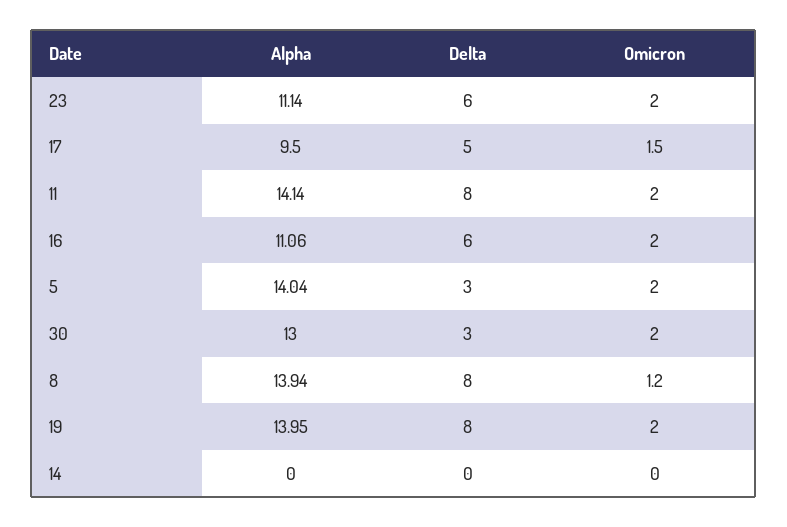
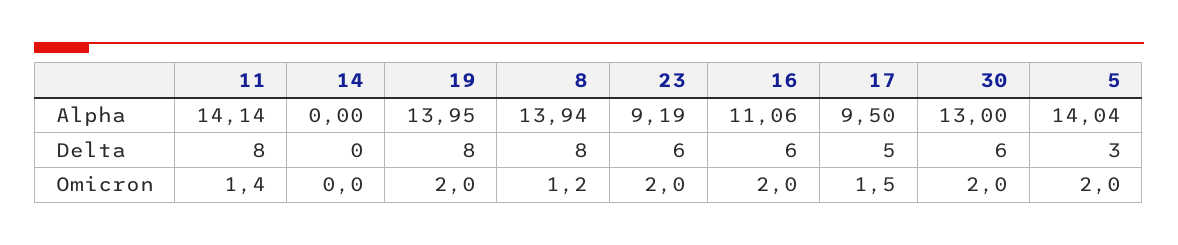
  {
    "Alpha": {
-     "23": 11.14,
+     "23": 9.19,
      "17": 9.5,
      "11": 14.14,
      "16": 11.06,
      "5": 14.04,
      "30": 13,
      "8": 13.94,
      "19": 13.95,
      "14": 0
    },
    "Delta": {
      "23": 6,
      "17": 5,
      "11": 8,
      "16": 6,
      "5": 3,
-     "30": 3,
+     "30": 6,
      "8": 8,
      "19": 8,
      "14": 0
    },
    "Omicron": {
      "23": 2,
      "17": 1.5,
-     "11": 2,
+     "11": 1.4,
      "16": 2,
      "5": 2,
      "30": 2,
      "8": 1.2,
      "19": 2,
      "14": 0
    }
  }

